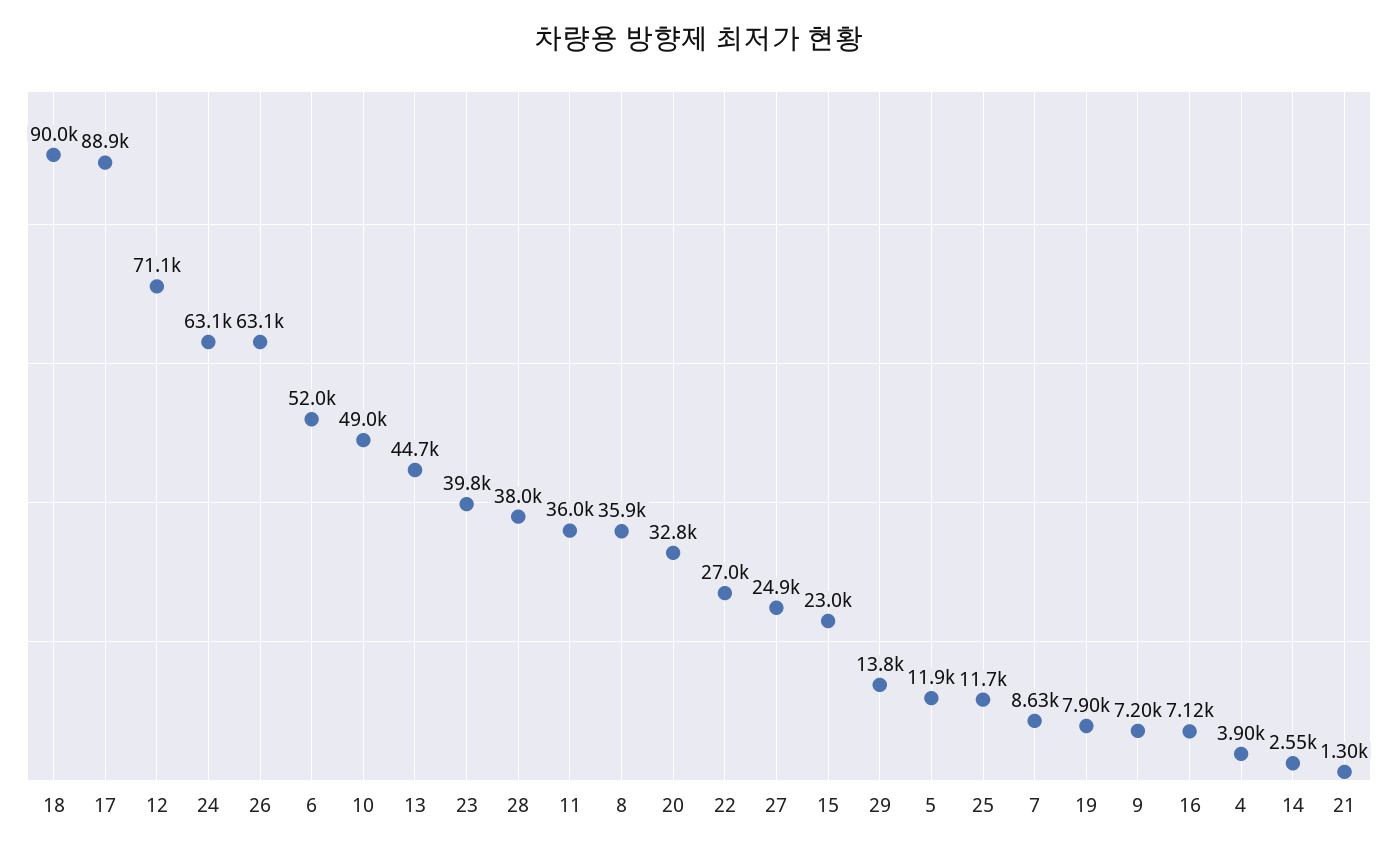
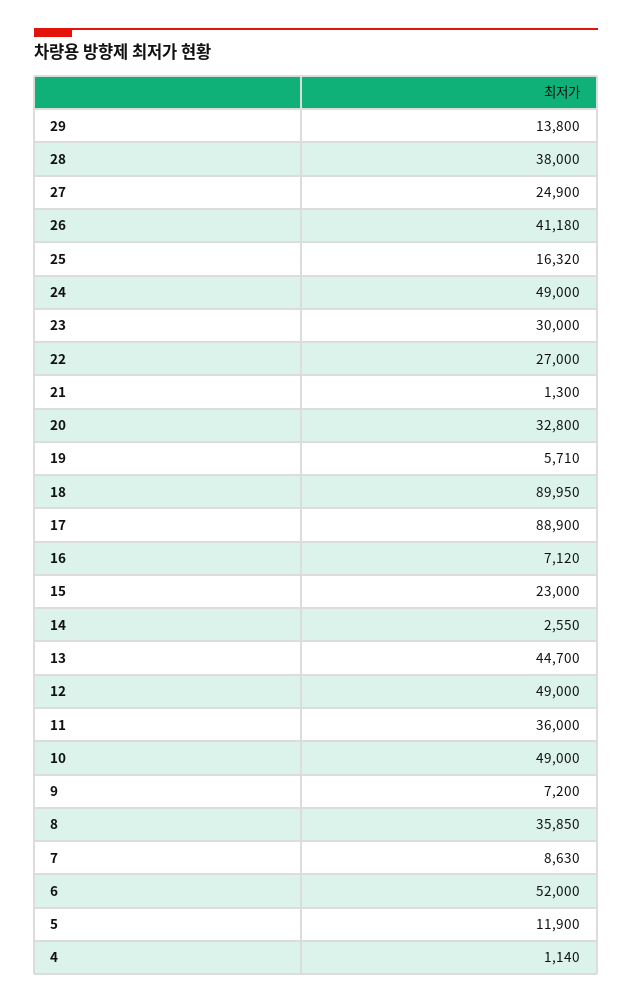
  {
    "18": 89950,
    "17": 88900,
-   "12": 71100,
+   "12": 49000,
-   "24": 63100,
+   "24": 49000,
-   "26": 63100,
+   "26": 41180,
    "6": 52000,
    "10": 49000,
    "13": 44700,
-   "23": 39800,
+   "23": 30000,
    "28": 38000,
    "11": 36000,
    "8": 35850,
    "20": 32800,
    "22": 27000,
    "27": 24900,
    "15": 23000,
    "29": 13800,
    "5": 11900,
-   "25": 11700,
+   "25": 16320,
    "7": 8630,
-   "19": 7900,
+   "19": 5710,
    "9": 7200,
    "16": 7120,
-   "4": 3900,
+   "4": 1140,
    "14": 2550,
    "21": 1300
  }

